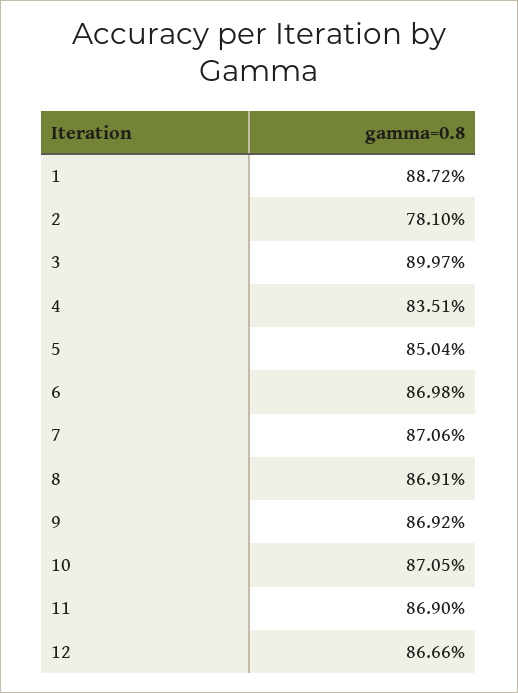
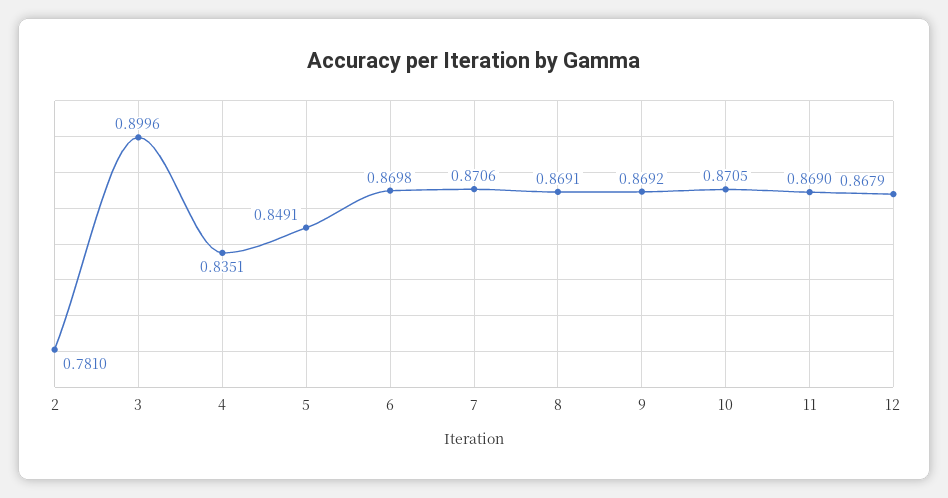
  {
-   "1": 0.8872,
    "2": 0.781,
-   "3": 0.8997,
+   "3": 0.8996,
    "4": 0.8351,
-   "5": 0.8504,
+   "5": 0.8491,
    "6": 0.8698,
    "7": 0.8706,
    "8": 0.8691,
    "9": 0.8692,
    "10": 0.8705,
    "11": 0.869,
-   "12": 0.8666
+   "12": 0.8679
  }

